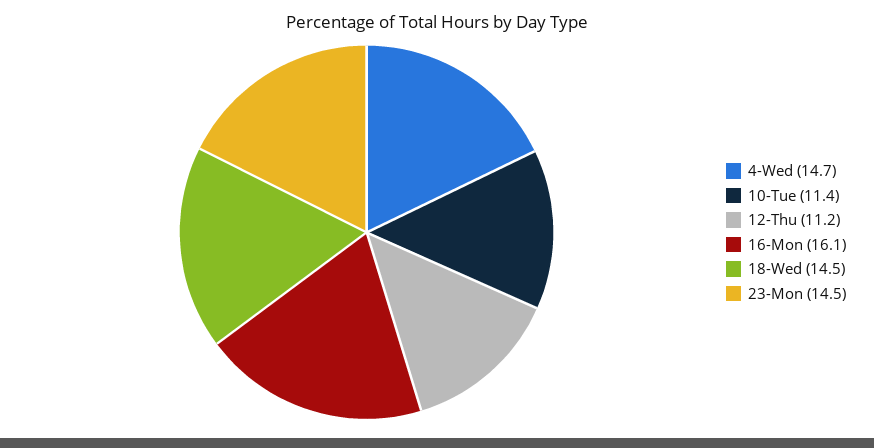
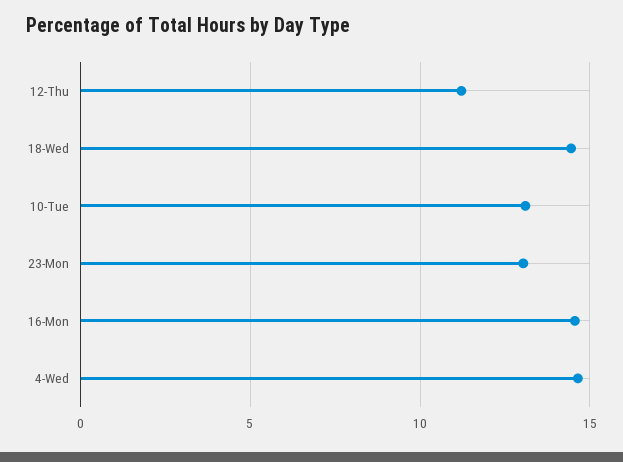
  {
    "4-Wed": 14.7,
-   "10-Tue": 11.4,
+   "10-Tue": 13,
    "12-Thu": 11.2,
-   "16-Mon": 16.1,
+   "16-Mon": 14.5,
    "18-Wed": 14.5,
-   "23-Mon": 14.5
+   "23-Mon": 13
  }

